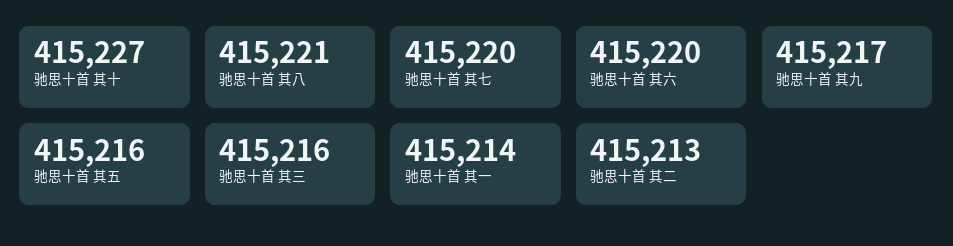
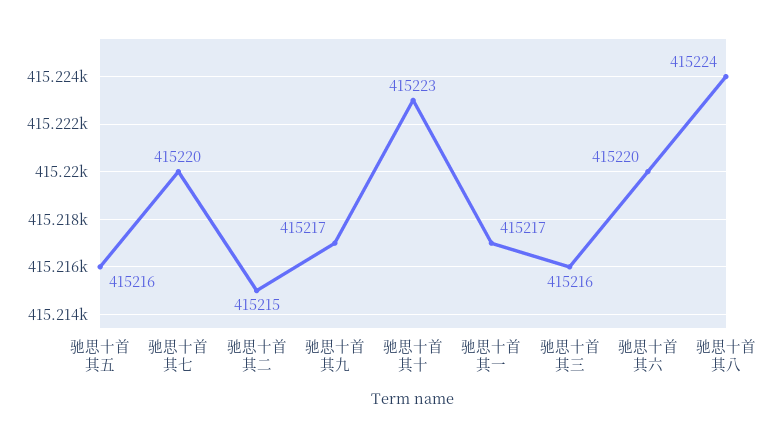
  {
-   "驰思十首 其十": 415227,
+   "驰思十首 其十": 415223,
-   "驰思十首 其八": 415221,
+   "驰思十首 其八": 415224,
    "驰思十首 其七": 415220,
    "驰思十首 其六": 415220,
    "驰思十首 其九": 415217,
    "驰思十首 其五": 415216,
    "驰思十首 其三": 415216,
-   "驰思十首 其一": 415214,
+   "驰思十首 其一": 415217,
-   "驰思十首 其二": 415213
+   "驰思十首 其二": 415215
  }

